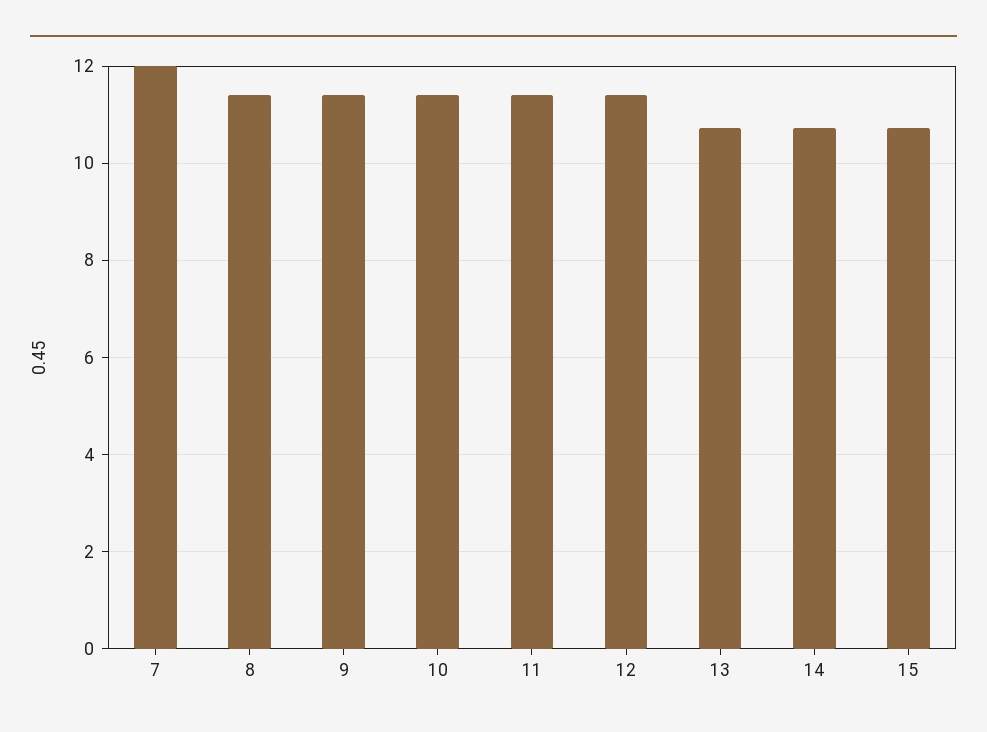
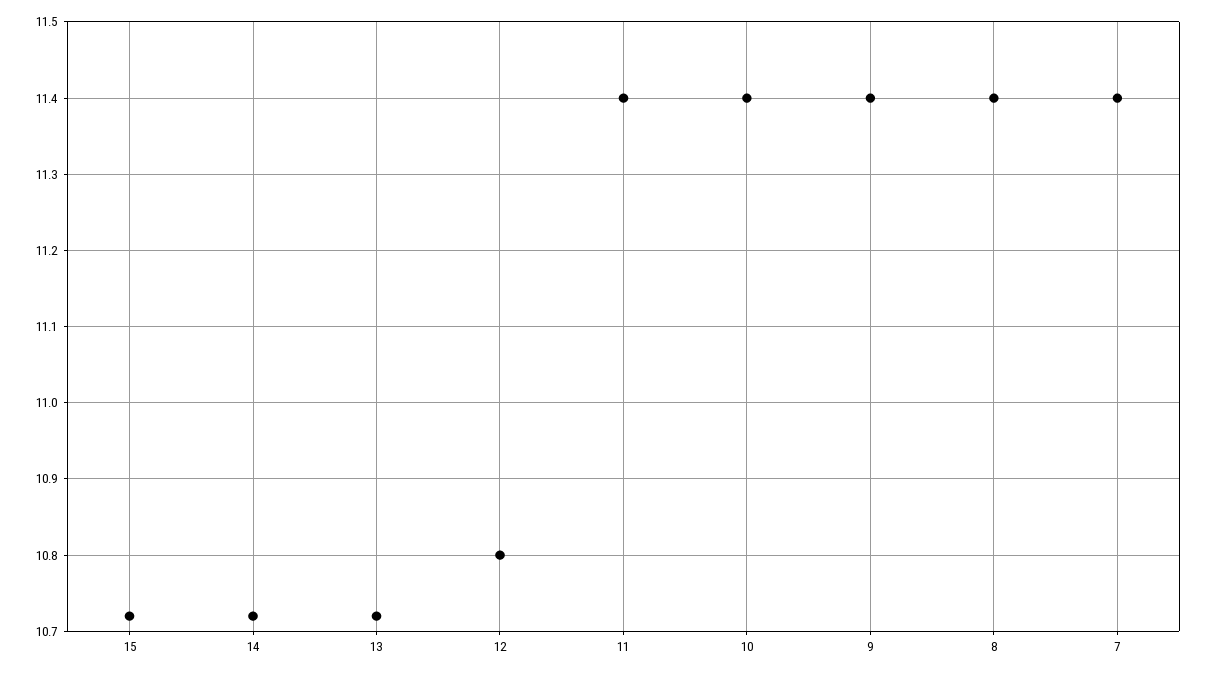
  {
-   "7": 12,
+   "7": 11.4,
    "8": 11.4,
    "9": 11.4,
    "10": 11.4,
    "11": 11.4,
-   "12": 11.4,
+   "12": 10.8,
    "13": 10.72,
    "14": 10.72,
    "15": 10.72
  }

